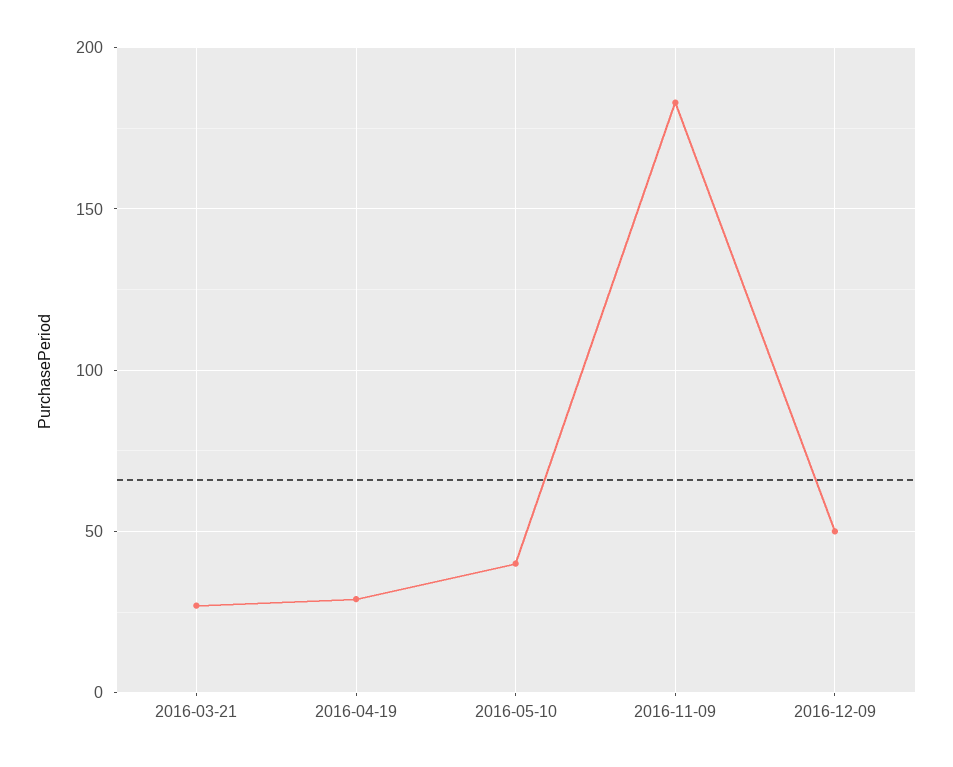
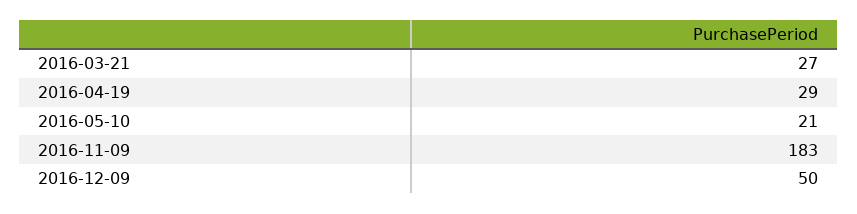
  {
    "2016-03-21": 27,
    "2016-04-19": 29,
-   "2016-05-10": 40,
+   "2016-05-10": 21,
    "2016-11-09": 183,
    "2016-12-09": 50
  }

